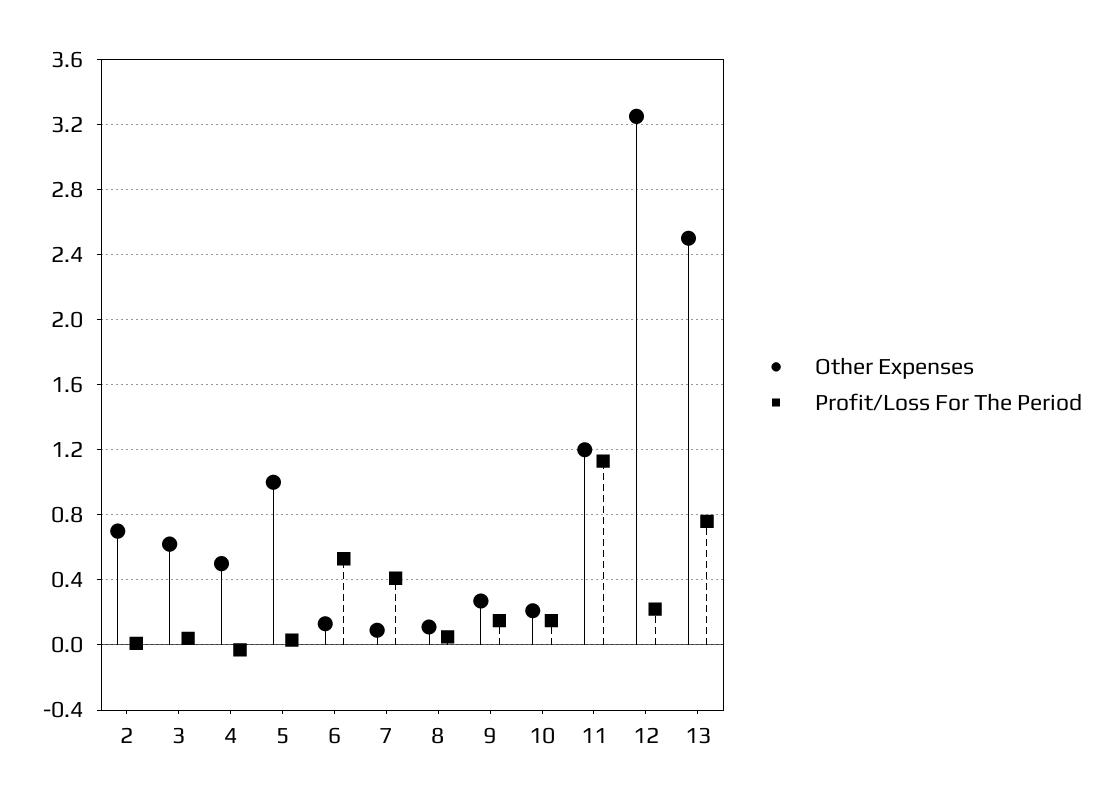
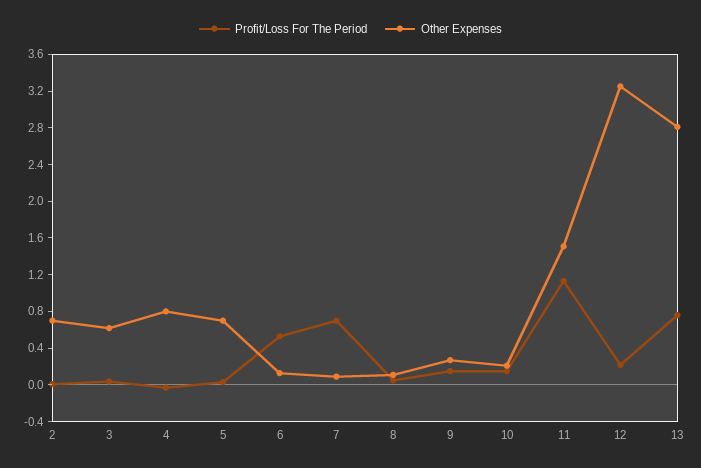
  {
    "Other Expenses": {
      "2": 0.7,
      "3": 0.6,
-     "4": 0.5,
+     "4": 0.8,
-     "5": 1,
+     "5": 0.7,
      "6": 0.15,
      "7": 0.1,
      "8": 0.1,
      "9": 0.25,
      "10": 0.2,
-     "11": 1.2,
+     "11": 1.5,
      "12": 3.25,
-     "13": 2.5
+     "13": 2.8
    },
    "Profit/Loss For The Period": {
      "2": 0,
      "3": 0.05,
      "4": -0.05,
      "5": 0.05,
      "6": 0.55,
-     "7": 0.4,
+     "7": 0.7,
      "8": 0.05,
      "9": 0.15,
      "10": 0.15,
      "11": 1.15,
      "12": 0.2,
      "13": 0.75
    }
  }

